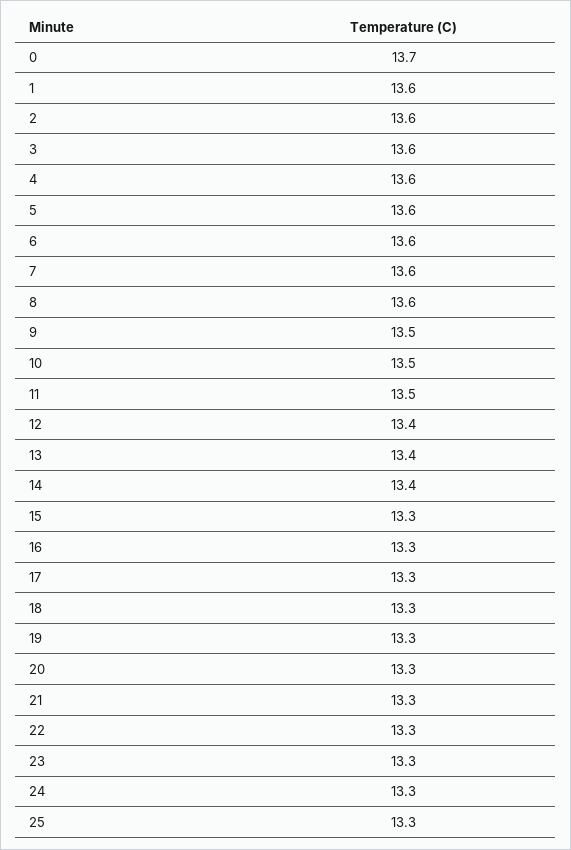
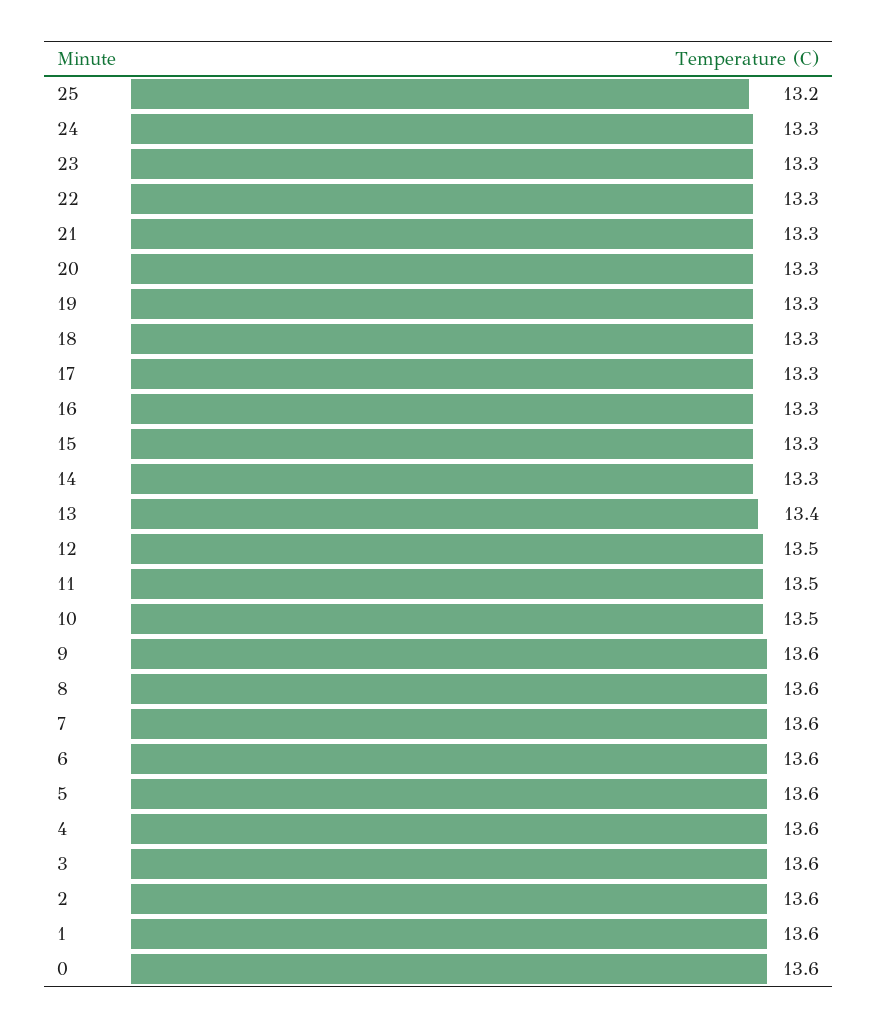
  {
-   "0": 13.7,
+   "0": 13.6,
    "1": 13.6,
    "2": 13.6,
    "3": 13.6,
    "4": 13.6,
    "5": 13.6,
    "6": 13.6,
    "7": 13.6,
    "8": 13.6,
-   "9": 13.5,
+   "9": 13.6,
    "10": 13.5,
    "11": 13.5,
-   "12": 13.4,
+   "12": 13.5,
    "13": 13.4,
-   "14": 13.4,
+   "14": 13.3,
    "15": 13.3,
    "16": 13.3,
    "17": 13.3,
    "18": 13.3,
    "19": 13.3,
    "20": 13.3,
    "21": 13.3,
    "22": 13.3,
    "23": 13.3,
    "24": 13.3,
-   "25": 13.3
+   "25": 13.2
  }

